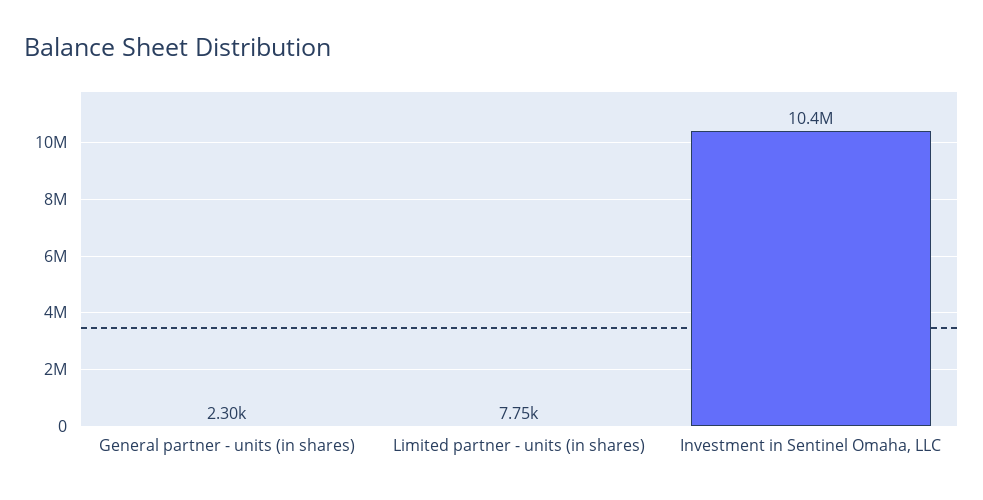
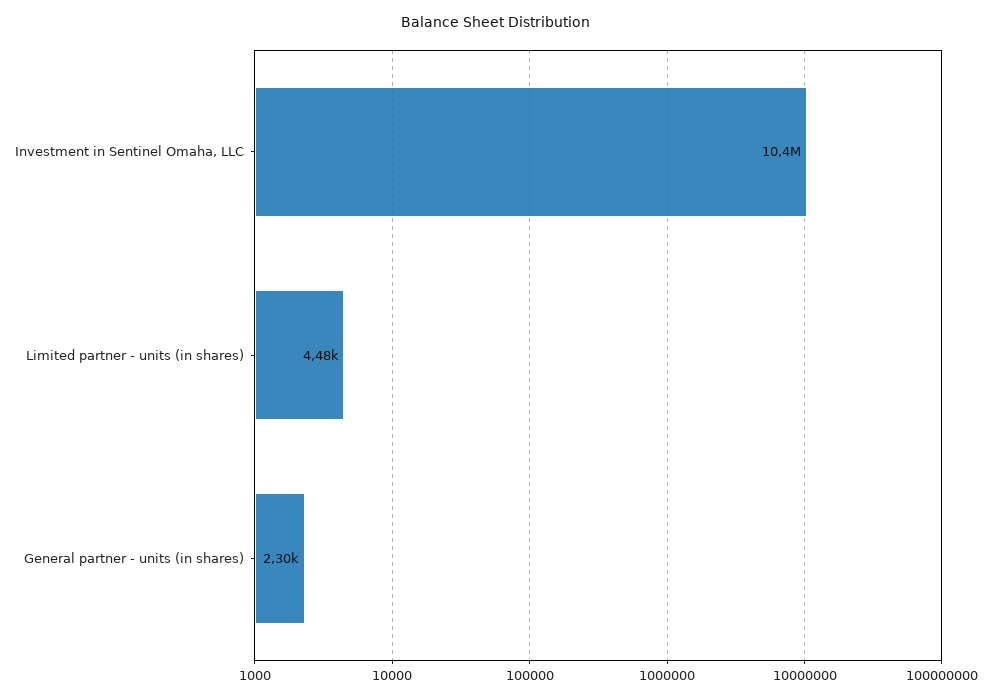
  {
    "General partner - units (in shares)": 2300,
-   "Limited partner - units (in shares)": 7750,
+   "Limited partner - units (in shares)": 4480,
    "Investment in Sentinel Omaha, LLC": 10400000
  }

